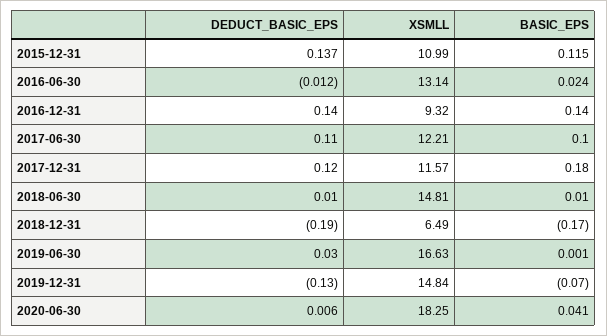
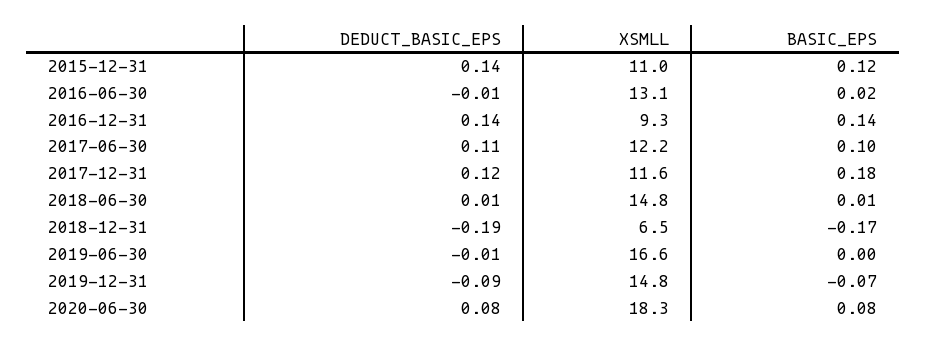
  {
    "DEDUCT_BASIC_EPS": {
      "2015-12-31": 0.137,
      "2016-06-30": -0.012,
      "2016-12-31": 0.14,
      "2017-06-30": 0.11,
      "2017-12-31": 0.12,
      "2018-06-30": 0.01,
      "2018-12-31": -0.19,
-     "2019-06-30": 0.03,
+     "2019-06-30": -0.01,
-     "2019-12-31": -0.13,
+     "2019-12-31": -0.09,
-     "2020-06-30": 0.006
+     "2020-06-30": 0.08
    },
    "XSMLL": {
      "2015-12-31": 10.99,
      "2016-06-30": 13.14,
      "2016-12-31": 9.32,
      "2017-06-30": 12.21,
      "2017-12-31": 11.57,
      "2018-06-30": 14.81,
      "2018-12-31": 6.49,
      "2019-06-30": 16.63,
      "2019-12-31": 14.84,
      "2020-06-30": 18.25
    },
    "BASIC_EPS": {
      "2015-12-31": 0.115,
      "2016-06-30": 0.024,
      "2016-12-31": 0.14,
      "2017-06-30": 0.1,
      "2017-12-31": 0.18,
      "2018-06-30": 0.01,
      "2018-12-31": -0.17,
      "2019-06-30": 0.001,
      "2019-12-31": -0.07,
-     "2020-06-30": 0.041
+     "2020-06-30": 0.08
    }
  }

